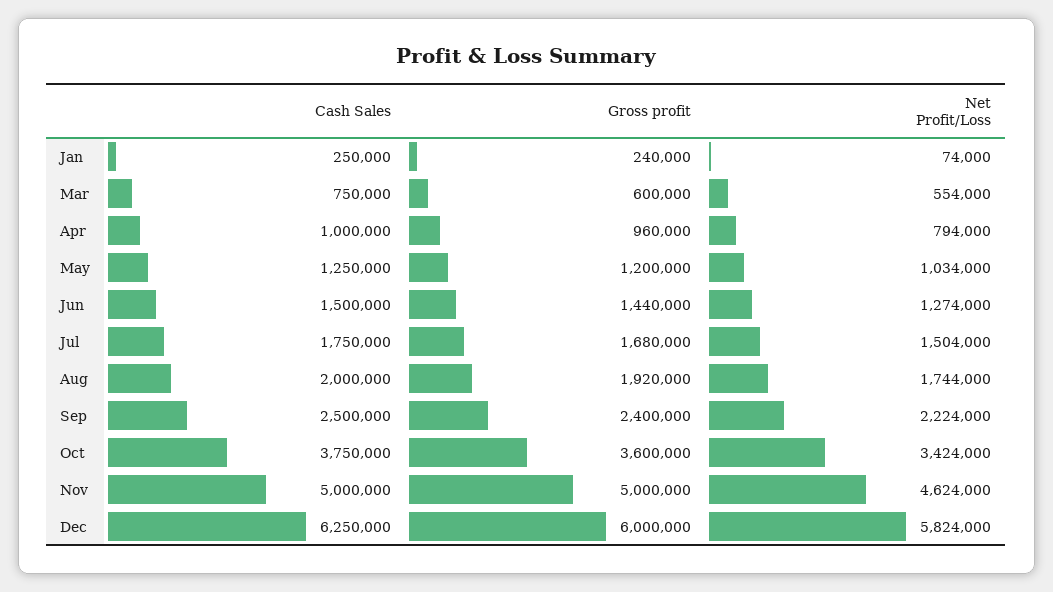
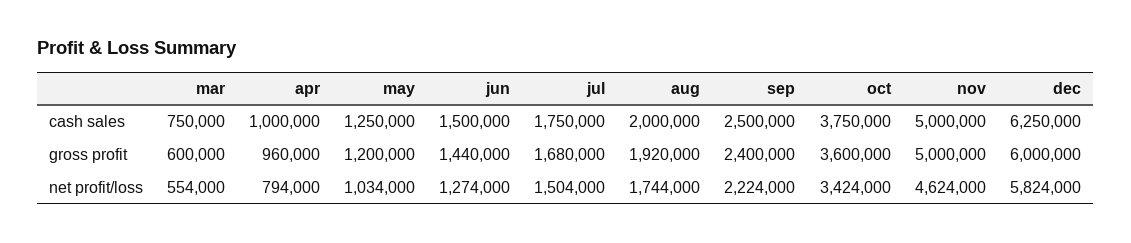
  {
    "Cash Sales": {
-     "Jan": 250000,
      "Mar": 750000,
      "Apr": 1000000,
      "May": 1250000,
      "Jun": 1500000,
      "Jul": 1750000,
      "Aug": 2000000,
      "Sep": 2500000,
      "Oct": 3750000,
      "Nov": 5000000,
      "Dec": 6250000
    },
    "Gross profit": {
-     "Jan": 240000,
      "Mar": 600000,
      "Apr": 960000,
      "May": 1200000,
      "Jun": 1440000,
      "Jul": 1680000,
      "Aug": 1920000,
      "Sep": 2400000,
      "Oct": 3600000,
      "Nov": 5000000,
      "Dec": 6000000
    },
    "Net Profit/Loss": {
-     "Jan": 74000,
      "Mar": 554000,
      "Apr": 794000,
      "May": 1034000,
      "Jun": 1274000,
      "Jul": 1504000,
      "Aug": 1744000,
      "Sep": 2224000,
      "Oct": 3424000,
      "Nov": 4624000,
      "Dec": 5824000
    }
  }

